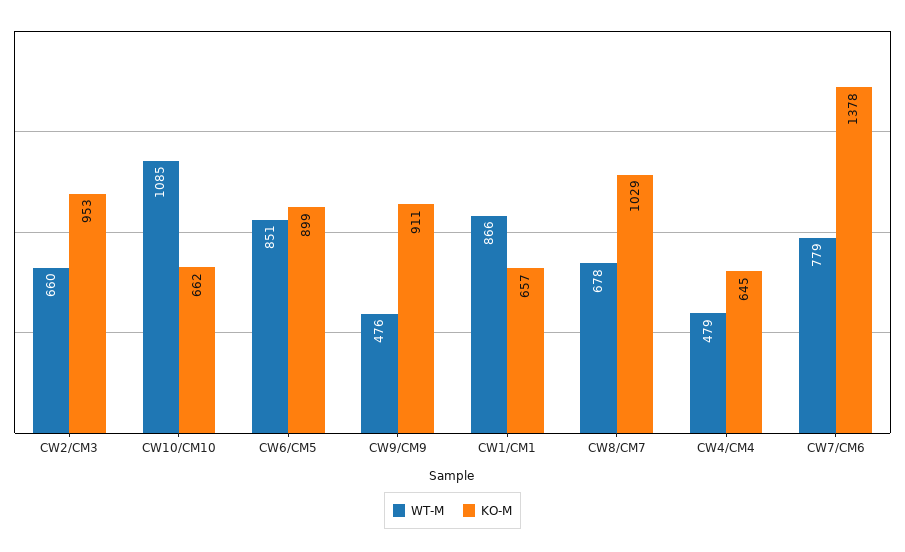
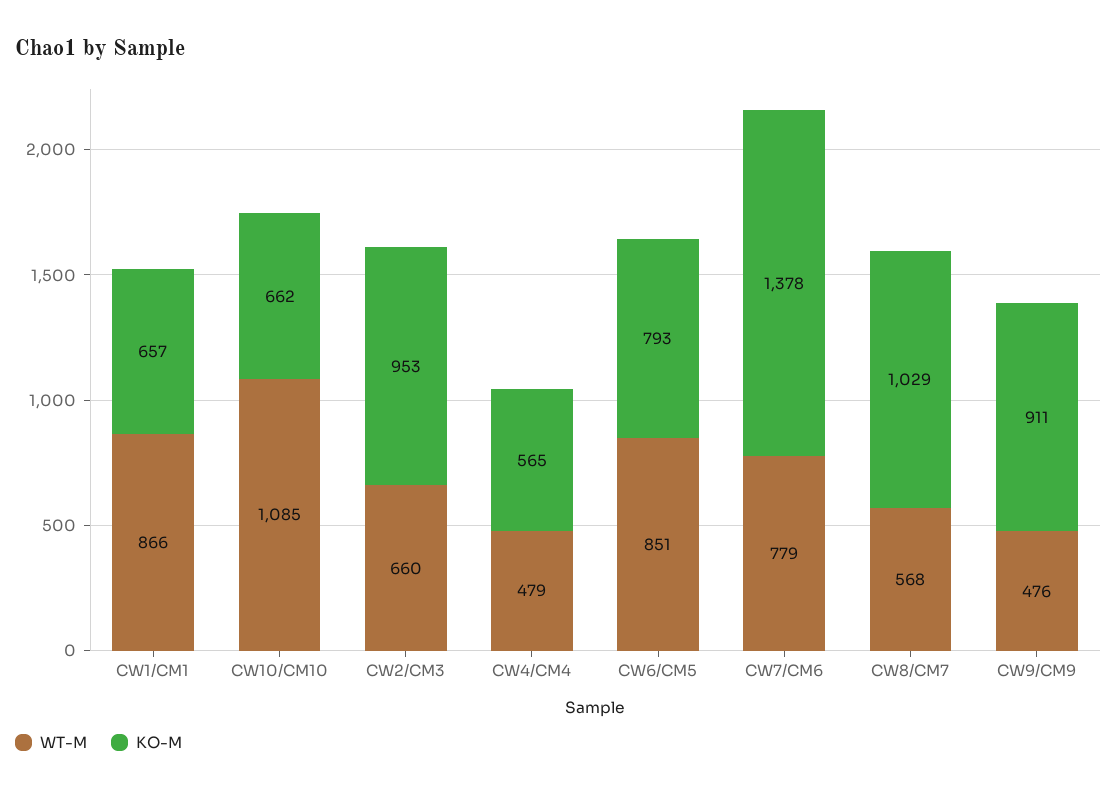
  {
    "WT-M": {
      "CW2/CM3": 660,
      "CW10/CM10": 1085,
      "CW6/CM5": 851,
      "CW9/CM9": 476,
      "CW1/CM1": 866,
-     "CW8/CM7": 678,
+     "CW8/CM7": 568,
      "CW4/CM4": 479,
      "CW7/CM6": 779
    },
    "KO-M": {
      "CW2/CM3": 953,
      "CW10/CM10": 662,
-     "CW6/CM5": 899,
+     "CW6/CM5": 793,
      "CW9/CM9": 911,
      "CW1/CM1": 657,
      "CW8/CM7": 1029,
-     "CW4/CM4": 645,
+     "CW4/CM4": 565,
      "CW7/CM6": 1378
    }
  }

